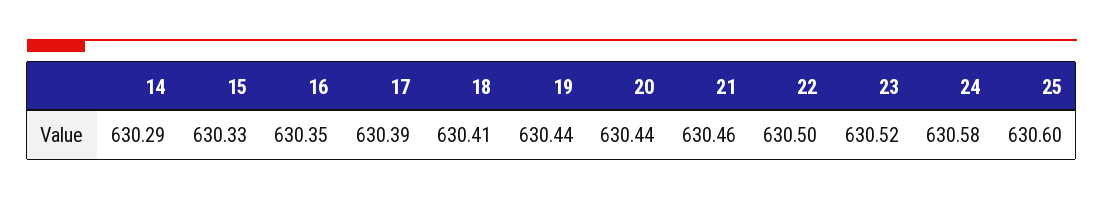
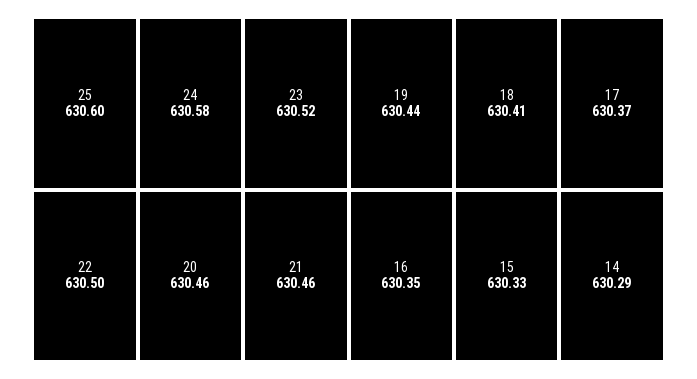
  {
    "14": 630.29,
    "15": 630.33,
    "16": 630.35,
-   "17": 630.39,
+   "17": 630.37,
    "18": 630.41,
    "19": 630.44,
-   "20": 630.44,
+   "20": 630.46,
    "21": 630.46,
    "22": 630.5,
    "23": 630.52,
    "24": 630.58,
    "25": 630.6
  }

